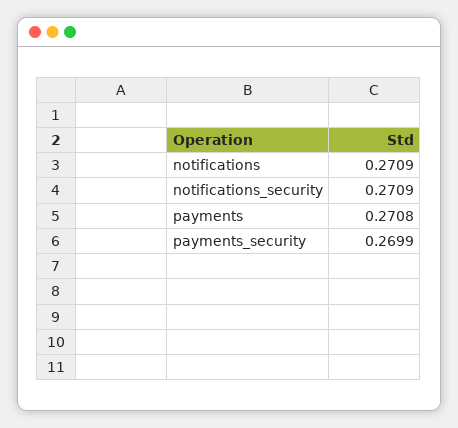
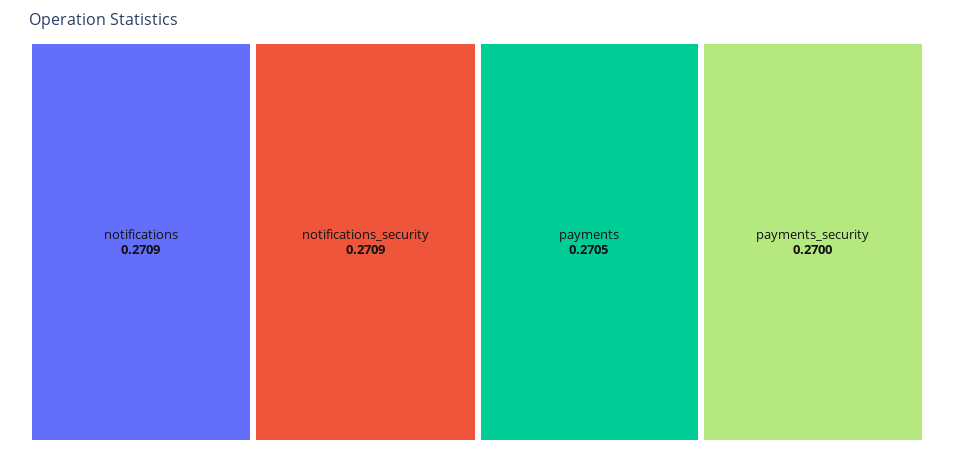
  {
    "notifications": 0.2709,
    "notifications_security": 0.2709,
-   "payments": 0.2708,
+   "payments": 0.2705,
-   "payments_security": 0.2699
+   "payments_security": 0.27
  }

